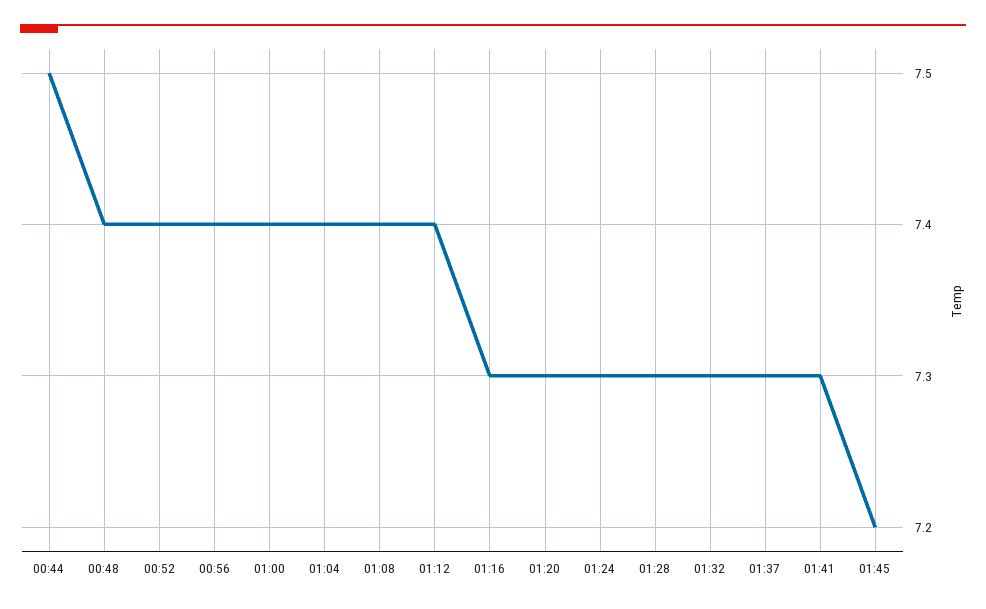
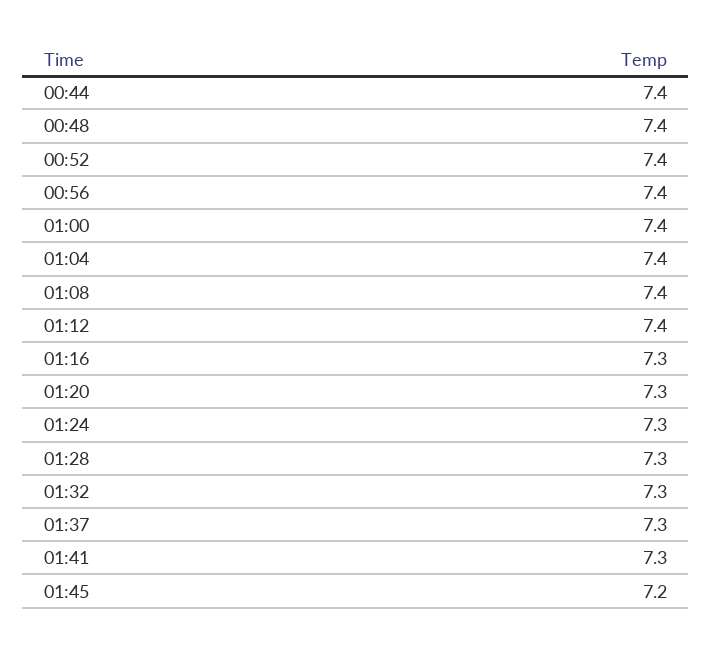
  {
-   "00:44": 7.5,
+   "00:44": 7.4,
    "00:48": 7.4,
    "00:52": 7.4,
    "00:56": 7.4,
    "01:00": 7.4,
    "01:04": 7.4,
    "01:08": 7.4,
    "01:12": 7.4,
    "01:16": 7.3,
    "01:20": 7.3,
    "01:24": 7.3,
    "01:28": 7.3,
    "01:32": 7.3,
    "01:37": 7.3,
    "01:41": 7.3,
    "01:45": 7.2
  }

